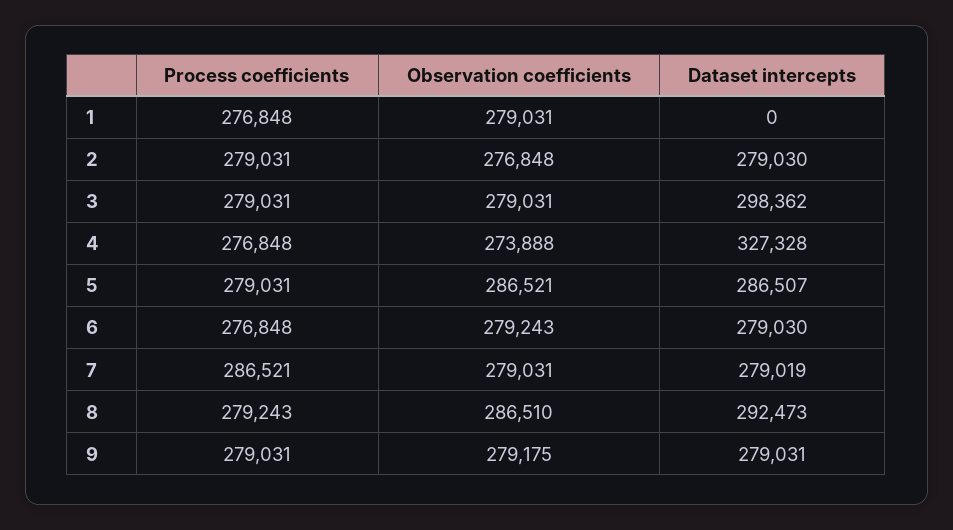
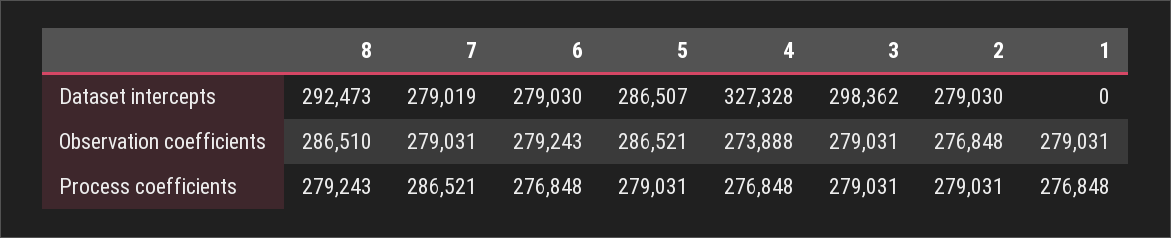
  {
    "Process coefficients": {
      "1": 276848,
      "2": 279031,
      "3": 279031,
      "4": 276848,
      "5": 279031,
      "6": 276848,
      "7": 286521,
-     "8": 279243,
+     "8": 279243
-     "9": 279031
    },
    "Observation coefficients": {
      "1": 279031,
      "2": 276848,
      "3": 279031,
      "4": 273888,
      "5": 286521,
      "6": 279243,
      "7": 279031,
-     "8": 286510,
+     "8": 286510
-     "9": 279175
    },
    "Dataset intercepts": {
      "1": 0,
      "2": 279030,
      "3": 298362,
      "4": 327328,
      "5": 286507,
      "6": 279030,
      "7": 279019,
-     "8": 292473,
+     "8": 292473
-     "9": 279031
    }
  }

